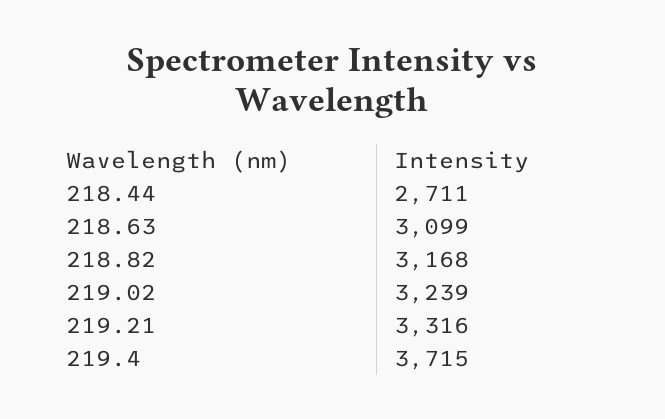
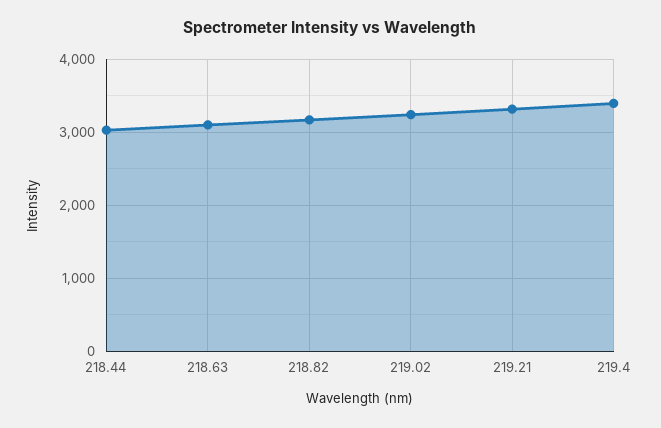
  {
-   "218.44": 2711,
+   "218.44": 3000,
    "218.63": 3099,
    "218.82": 3168,
    "219.02": 3239,
    "219.21": 3316,
-   "219.4": 3715
+   "219.4": 3400
  }

